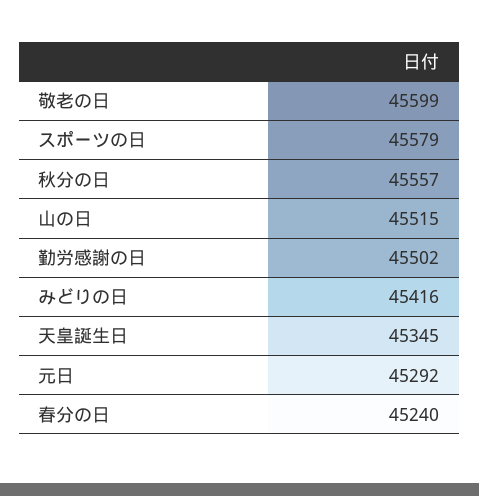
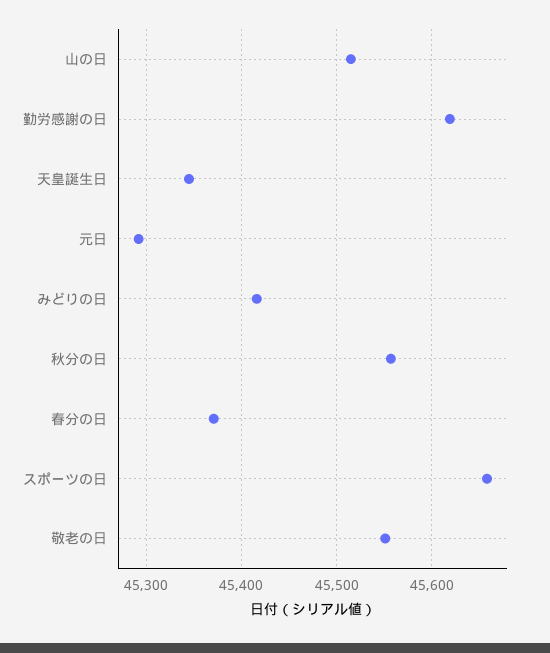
  {
-   "敬老の日": 45599,
+   "敬老の日": 45550,
-   "スポーツの日": 45579,
+   "スポーツの日": 45660,
    "秋分の日": 45557,
    "山の日": 45515,
-   "勤労感謝の日": 45502,
+   "勤労感謝の日": 45620,
    "みどりの日": 45416,
    "天皇誕生日": 45345,
    "元日": 45292,
-   "春分の日": 45240
+   "春分の日": 45370
  }

